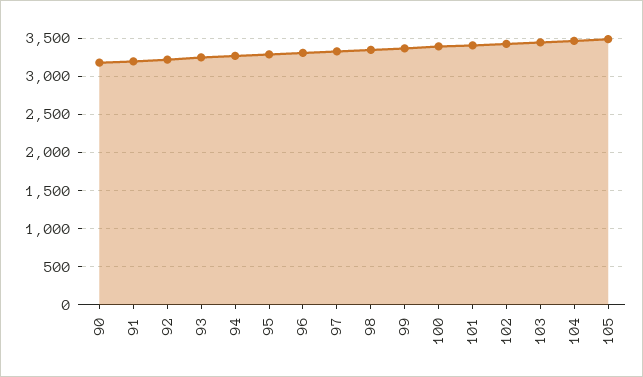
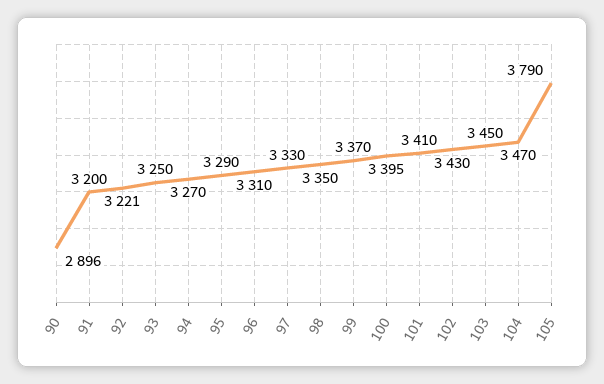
  {
-   "90": 3200,
+   "90": 2896,
    "91": 3200,
    "92": 3221,
    "93": 3250,
    "94": 3270,
    "95": 3290,
    "96": 3310,
    "97": 3330,
    "98": 3350,
    "99": 3370,
    "100": 3395,
    "101": 3410,
    "102": 3430,
    "103": 3450,
    "104": 3470,
-   "105": 3500
+   "105": 3790
  }

